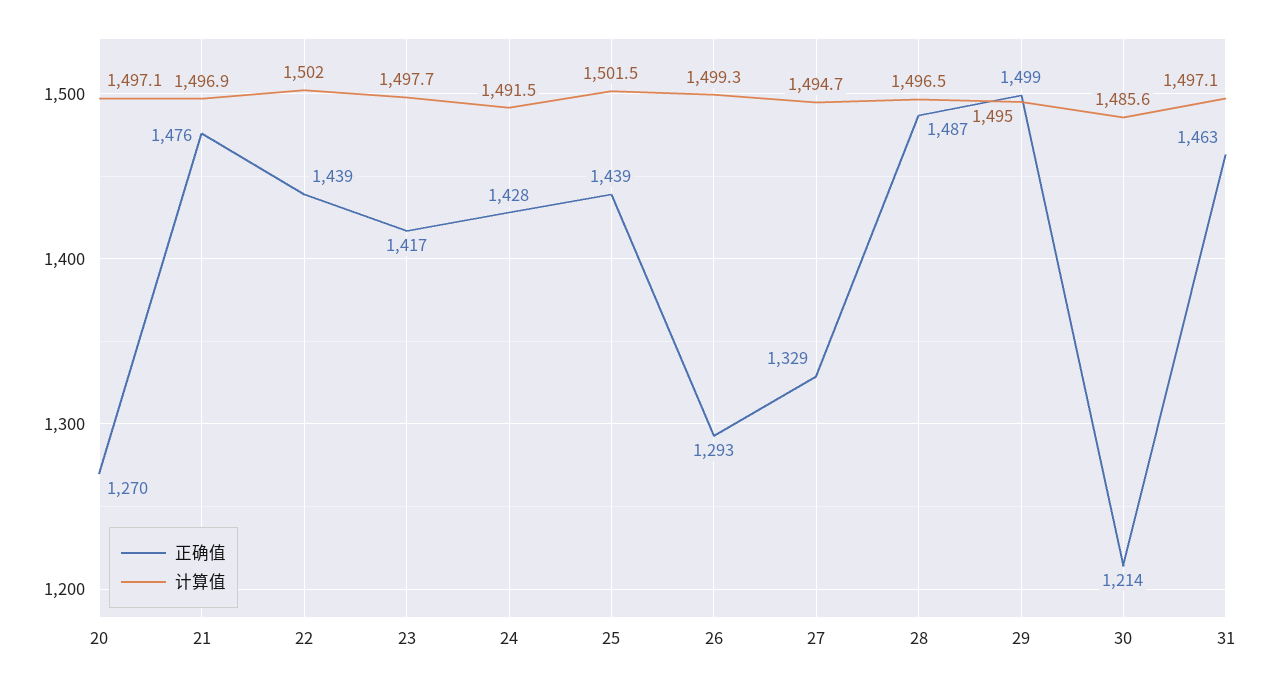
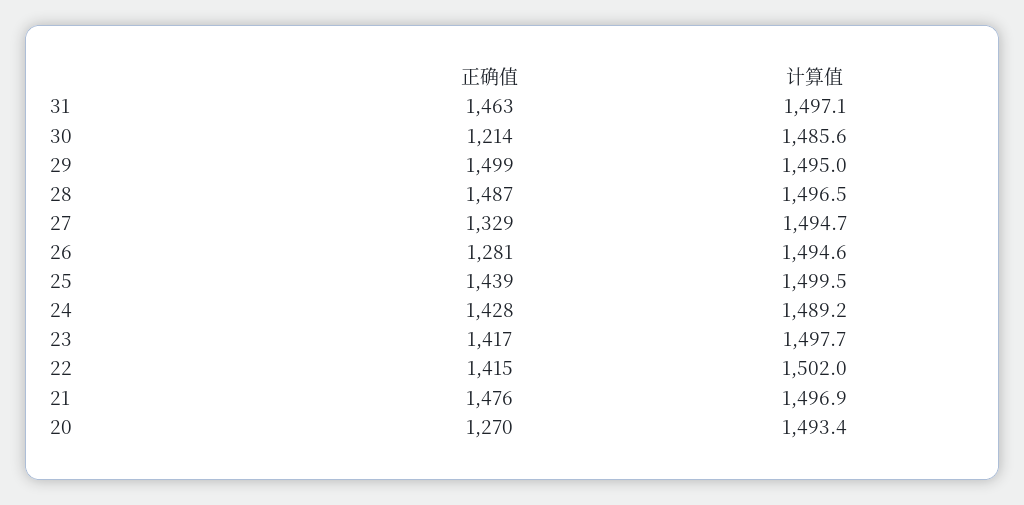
  {
    "正确值": {
      "20": 1270,
      "21": 1476,
-     "22": 1439,
+     "22": 1415,
      "23": 1417,
      "24": 1428,
      "25": 1439,
-     "26": 1293,
+     "26": 1281,
      "27": 1329,
      "28": 1487,
      "29": 1499,
      "30": 1214,
      "31": 1463
    },
    "计算值": {
-     "20": 1497.1,
+     "20": 1493.4,
      "21": 1496.9,
      "22": 1502,
      "23": 1497.7,
-     "24": 1491.5,
+     "24": 1489.2,
-     "25": 1501.5,
+     "25": 1499.5,
-     "26": 1499.3,
+     "26": 1494.6,
      "27": 1494.7,
      "28": 1496.5,
      "29": 1495,
      "30": 1485.6,
      "31": 1497.1
    }
  }

